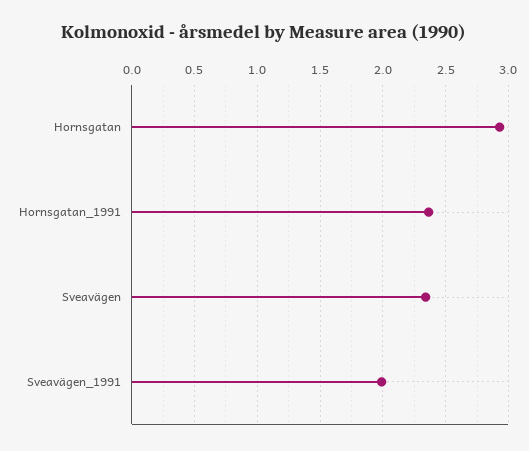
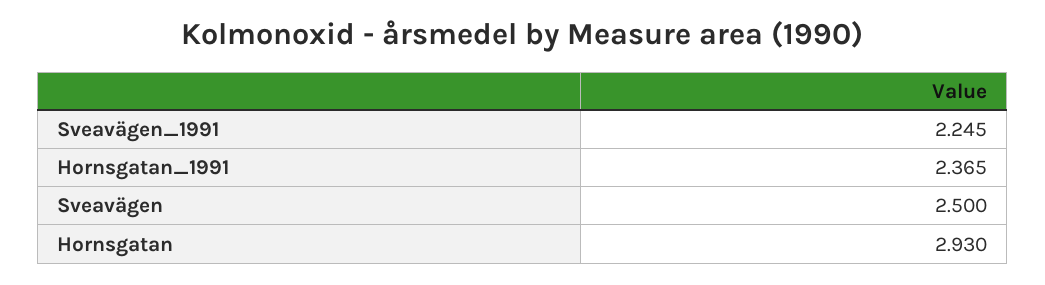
  {
    "Hornsgatan": 2.93,
    "Hornsgatan_1991": 2.365,
-   "Sveavägen": 2.35,
+   "Sveavägen": 2.5,
-   "Sveavägen_1991": 2
+   "Sveavägen_1991": 2.245
  }

